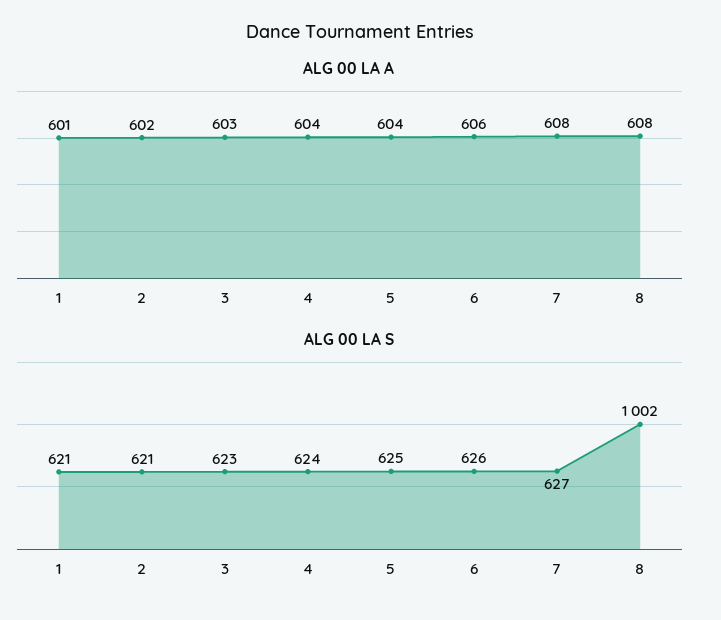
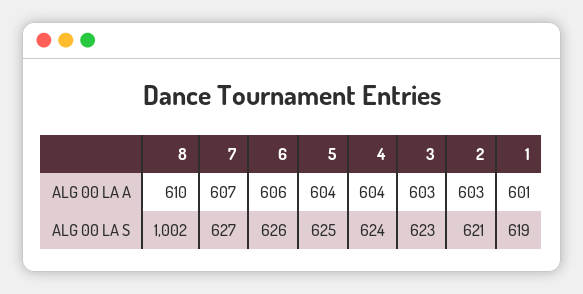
  {
    "ALG 00 LA A": {
      "1": 601,
-     "2": 602,
+     "2": 603,
      "3": 603,
      "4": 604,
      "5": 604,
      "6": 606,
-     "7": 608,
+     "7": 607,
-     "8": 608
+     "8": 610
    },
    "ALG 00 LA S": {
-     "1": 621,
+     "1": 619,
      "2": 621,
      "3": 623,
      "4": 624,
      "5": 625,
      "6": 626,
      "7": 627,
      "8": 1002
    }
  }

